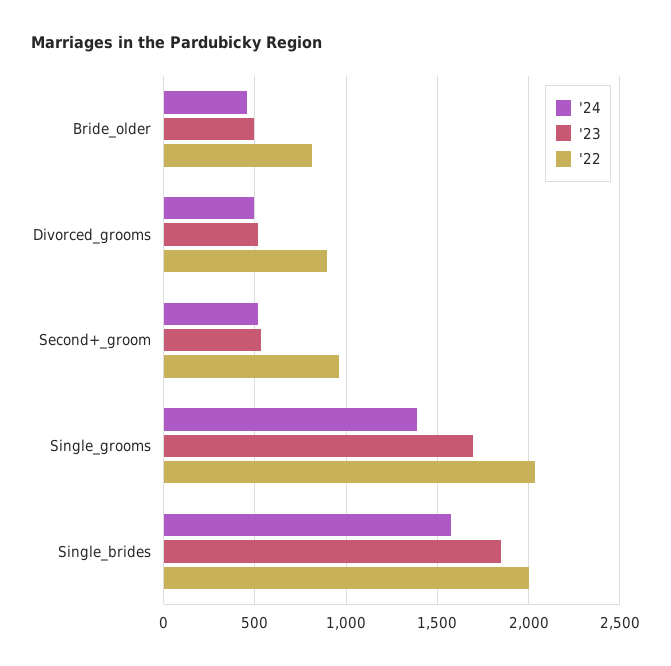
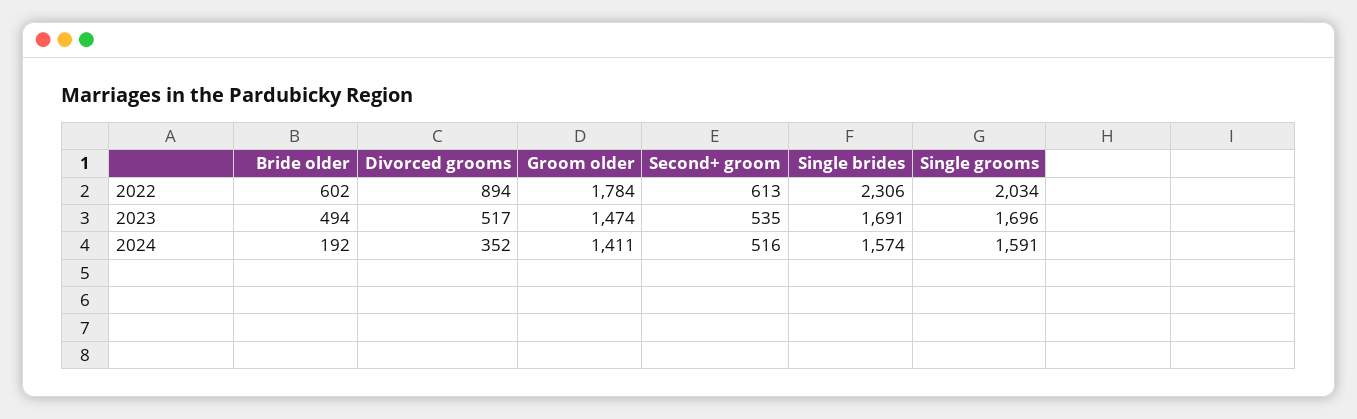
  {
    "'24": {
-     "Bride_older": 450,
+     "Bride_older": 192,
-     "Divorced_grooms": 500,
+     "Divorced_grooms": 352,
      "Second+_groom": 516,
-     "Single_grooms": 1400,
+     "Single_grooms": 1591,
-     "Single_brides": 1574
+     "Single_brides": 1574,
+     "Groom older": 1411
    },
    "'23": {
      "Bride_older": 494,
      "Divorced_grooms": 517,
      "Second+_groom": 535,
      "Single_grooms": 1696,
-     "Single_brides": 1850
+     "Single_brides": 1691,
+     "Groom older": 1474
    },
    "'22": {
-     "Bride_older": 800,
+     "Bride_older": 602,
      "Divorced_grooms": 894,
-     "Second+_groom": 950,
+     "Second+_groom": 613,
      "Single_grooms": 2034,
-     "Single_brides": 2000
+     "Single_brides": 2306,
+     "Groom older": 1784
    }
  }

